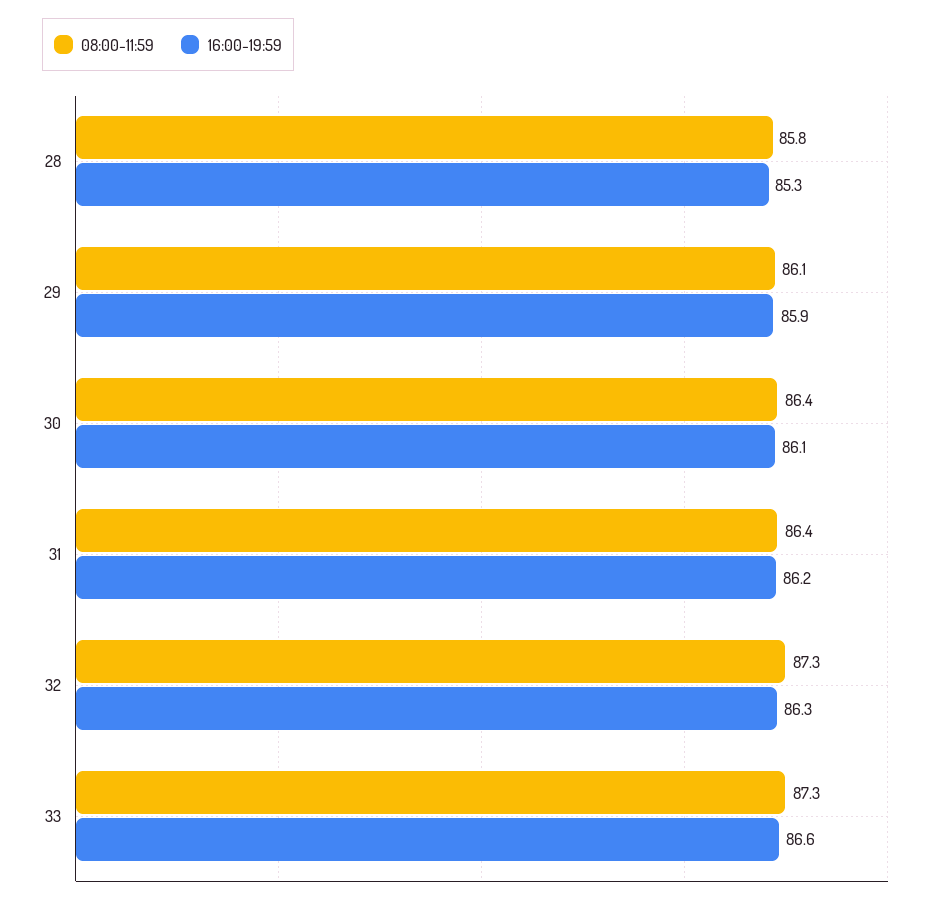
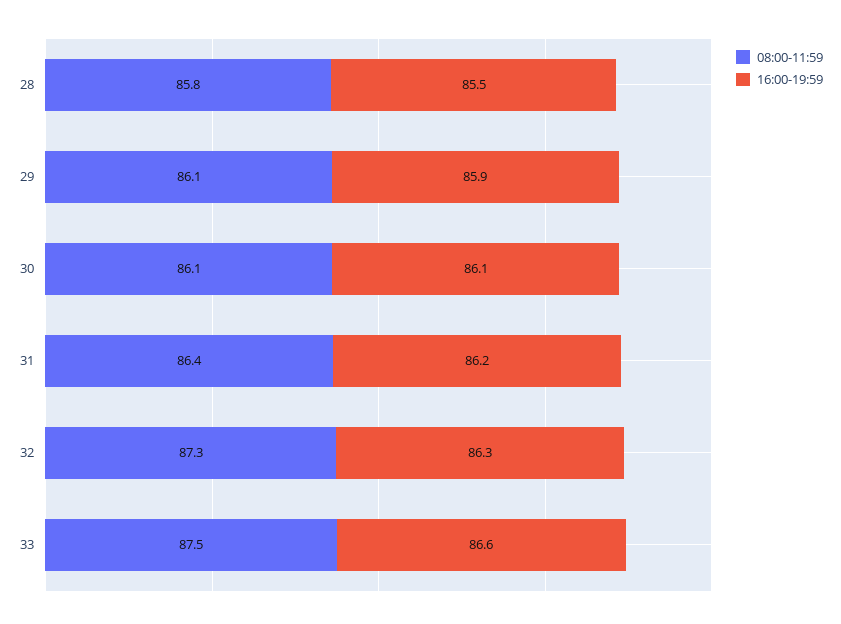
  {
    "08:00-11:59": {
      "28": 85.8,
      "29": 86.1,
-     "30": 86.4,
+     "30": 86.1,
      "31": 86.4,
      "32": 87.3,
-     "33": 87.3
+     "33": 87.5
    },
    "16:00-19:59": {
-     "28": 85.3,
+     "28": 85.5,
      "29": 85.9,
      "30": 86.1,
      "31": 86.2,
      "32": 86.3,
      "33": 86.6
    }
  }

